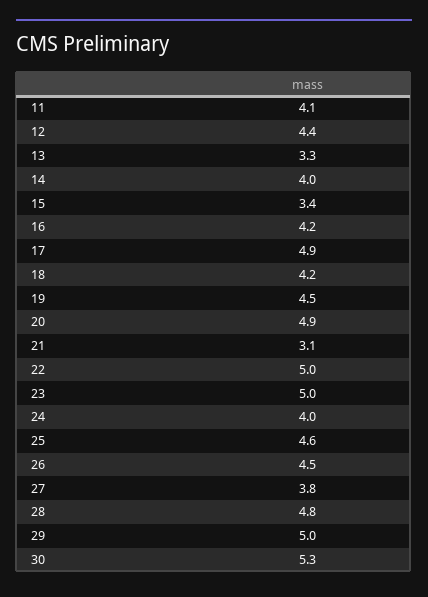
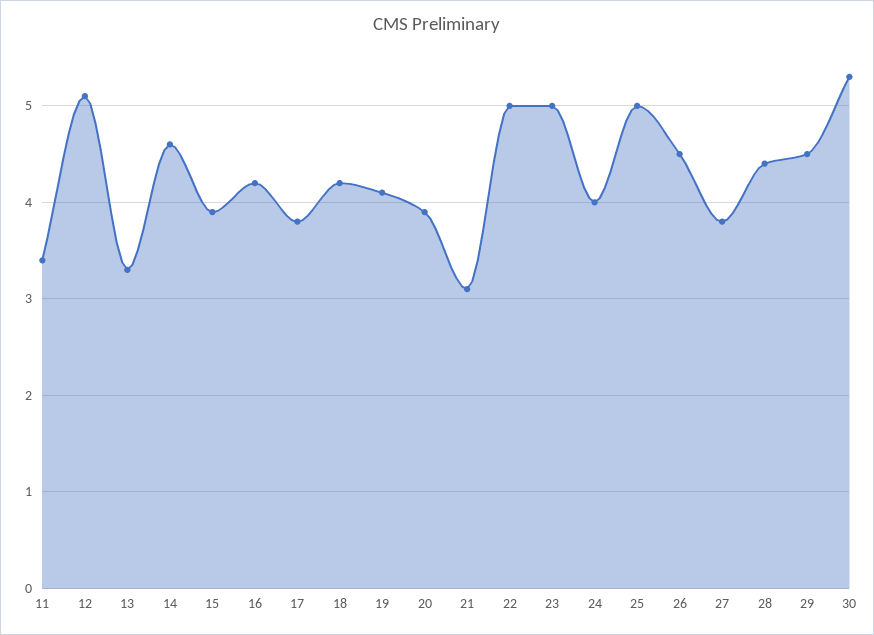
  {
-   "11": 4.1,
+   "11": 3.4,
-   "12": 4.4,
+   "12": 5.1,
    "13": 3.3,
-   "14": 4,
+   "14": 4.6,
-   "15": 3.4,
+   "15": 3.9,
    "16": 4.2,
-   "17": 4.9,
+   "17": 3.8,
    "18": 4.2,
-   "19": 4.5,
+   "19": 4.1,
-   "20": 4.9,
+   "20": 3.9,
    "21": 3.1,
    "22": 5,
    "23": 5,
    "24": 4,
-   "25": 4.6,
+   "25": 5,
    "26": 4.5,
    "27": 3.8,
-   "28": 4.8,
+   "28": 4.4,
-   "29": 5,
+   "29": 4.5,
    "30": 5.3
  }

